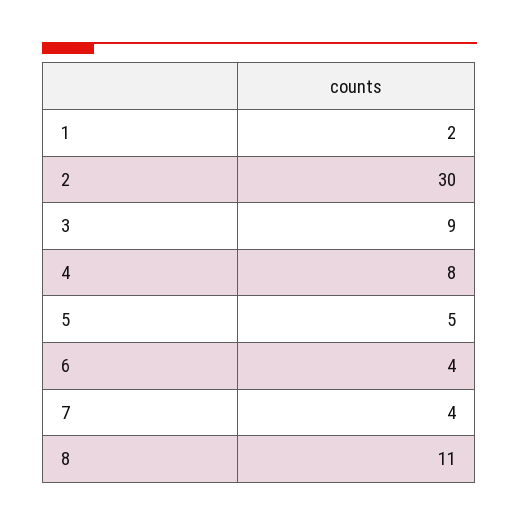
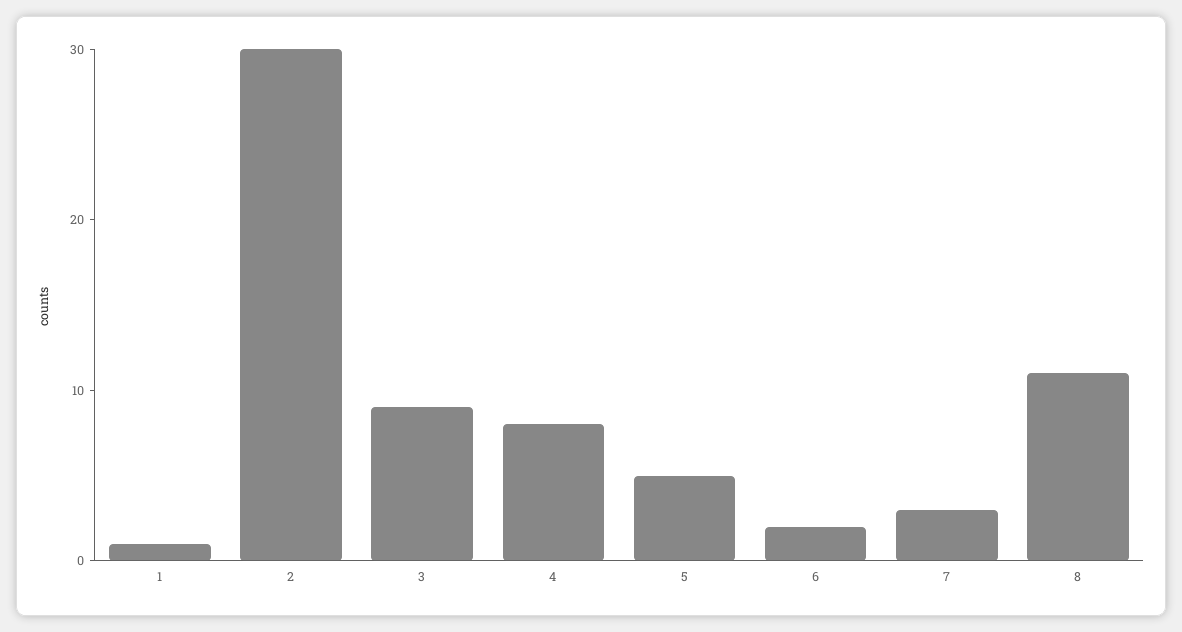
  {
-   "1": 2,
+   "1": 1,
    "2": 30,
    "3": 9,
    "4": 8,
    "5": 5,
-   "6": 4,
+   "6": 2,
-   "7": 4,
+   "7": 3,
    "8": 11
  }

